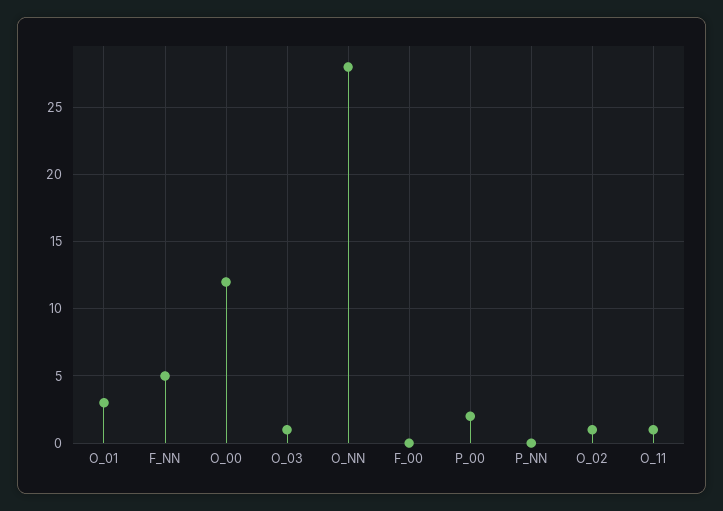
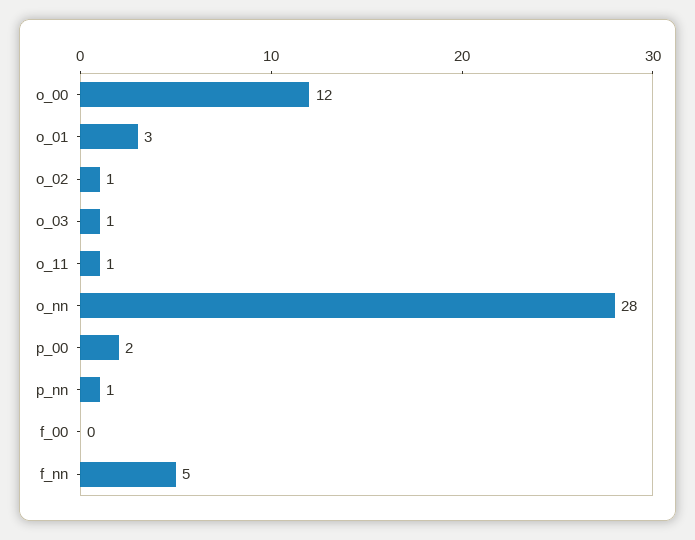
  {
    "O_01": 3,
    "F_NN": 5,
    "O_00": 12,
    "O_03": 1,
    "O_NN": 28,
    "F_00": 0,
    "P_00": 2,
-   "P_NN": 0,
+   "P_NN": 1,
    "O_02": 1,
    "O_11": 1
  }

